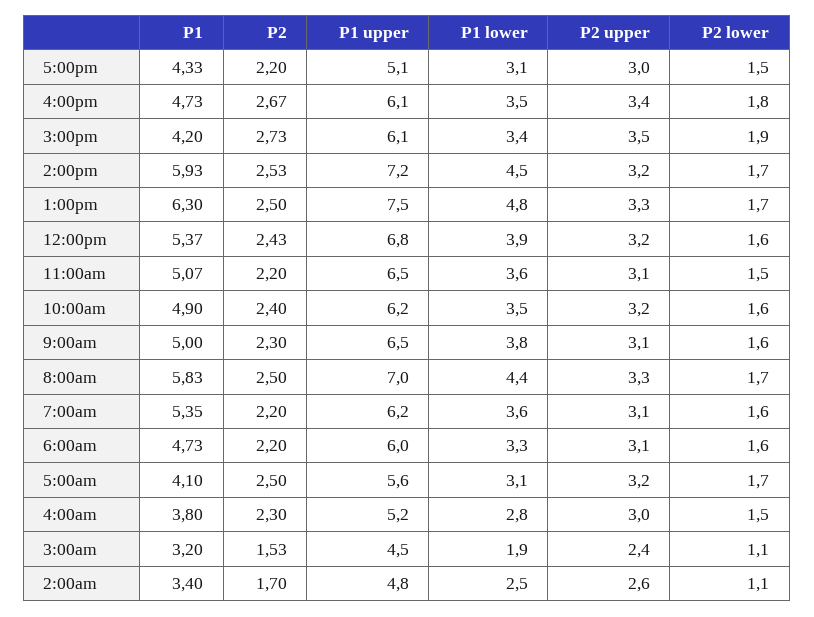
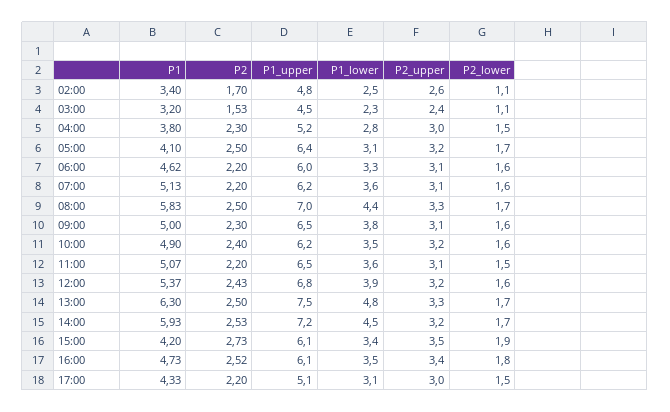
  {
    "P1": {
      "5:00pm": 4.33,
      "4:00pm": 4.73,
      "3:00pm": 4.2,
      "2:00pm": 5.93,
      "1:00pm": 6.3,
      "12:00pm": 5.37,
      "11:00am": 5.07,
      "10:00am": 4.9,
      "9:00am": 5,
      "8:00am": 5.83,
-     "7:00am": 5.35,
+     "7:00am": 5.13,
-     "6:00am": 4.73,
+     "6:00am": 4.62,
      "5:00am": 4.1,
      "4:00am": 3.8,
      "3:00am": 3.2,
      "2:00am": 3.4
    },
    "P2": {
      "5:00pm": 2.2,
-     "4:00pm": 2.67,
+     "4:00pm": 2.52,
      "3:00pm": 2.73,
      "2:00pm": 2.53,
      "1:00pm": 2.5,
      "12:00pm": 2.43,
      "11:00am": 2.2,
      "10:00am": 2.4,
      "9:00am": 2.3,
      "8:00am": 2.5,
      "7:00am": 2.2,
      "6:00am": 2.2,
      "5:00am": 2.5,
      "4:00am": 2.3,
      "3:00am": 1.53,
      "2:00am": 1.7
    },
    "P1 upper": {
      "5:00pm": 5.1,
      "4:00pm": 6.1,
      "3:00pm": 6.1,
      "2:00pm": 7.2,
      "1:00pm": 7.5,
      "12:00pm": 6.8,
      "11:00am": 6.5,
      "10:00am": 6.2,
      "9:00am": 6.5,
      "8:00am": 7,
      "7:00am": 6.2,
      "6:00am": 6,
-     "5:00am": 5.6,
+     "5:00am": 6.4,
      "4:00am": 5.2,
      "3:00am": 4.5,
      "2:00am": 4.8
    },
    "P1 lower": {
      "5:00pm": 3.1,
      "4:00pm": 3.5,
      "3:00pm": 3.4,
      "2:00pm": 4.5,
      "1:00pm": 4.8,
      "12:00pm": 3.9,
      "11:00am": 3.6,
      "10:00am": 3.5,
      "9:00am": 3.8,
      "8:00am": 4.4,
      "7:00am": 3.6,
      "6:00am": 3.3,
      "5:00am": 3.1,
      "4:00am": 2.8,
-     "3:00am": 1.9,
+     "3:00am": 2.3,
      "2:00am": 2.5
    },
    "P2 upper": {
      "5:00pm": 3,
      "4:00pm": 3.4,
      "3:00pm": 3.5,
      "2:00pm": 3.2,
      "1:00pm": 3.3,
      "12:00pm": 3.2,
      "11:00am": 3.1,
      "10:00am": 3.2,
      "9:00am": 3.1,
      "8:00am": 3.3,
      "7:00am": 3.1,
      "6:00am": 3.1,
      "5:00am": 3.2,
      "4:00am": 3,
      "3:00am": 2.4,
      "2:00am": 2.6
    },
    "P2 lower": {
      "5:00pm": 1.5,
      "4:00pm": 1.8,
      "3:00pm": 1.9,
      "2:00pm": 1.7,
      "1:00pm": 1.7,
      "12:00pm": 1.6,
      "11:00am": 1.5,
      "10:00am": 1.6,
      "9:00am": 1.6,
      "8:00am": 1.7,
      "7:00am": 1.6,
      "6:00am": 1.6,
      "5:00am": 1.7,
      "4:00am": 1.5,
      "3:00am": 1.1,
      "2:00am": 1.1
    }
  }

